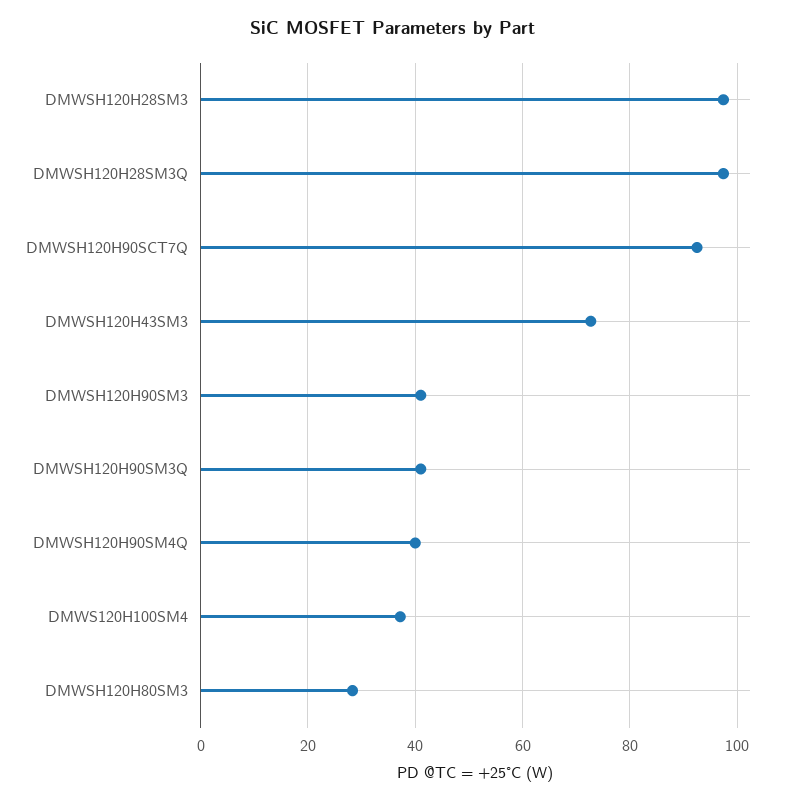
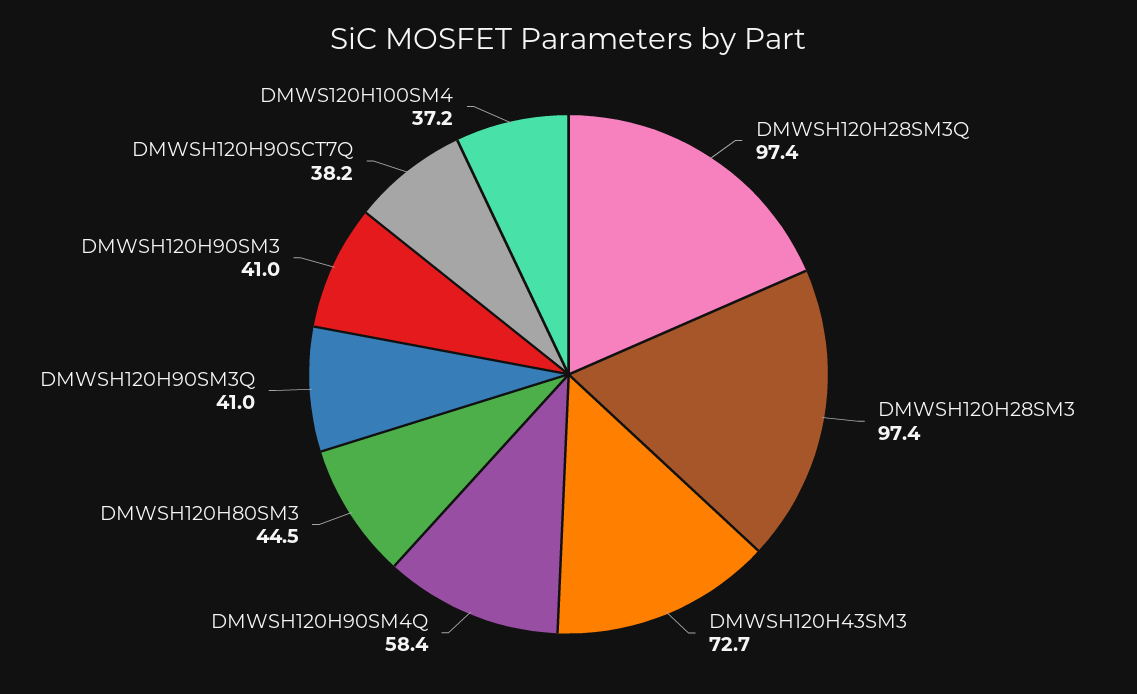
  {
    "DMWSH120H28SM3": 97.4,
    "DMWSH120H28SM3Q": 97.4,
-   "DMWSH120H90SCT7Q": 92,
+   "DMWSH120H90SCT7Q": 38.2,
    "DMWSH120H43SM3": 72.7,
    "DMWSH120H90SM3": 41,
    "DMWSH120H90SM3Q": 41,
-   "DMWSH120H90SM4Q": 40,
+   "DMWSH120H90SM4Q": 58.4,
    "DMWS120H100SM4": 37.2,
-   "DMWSH120H80SM3": 28
+   "DMWSH120H80SM3": 44.5
  }

